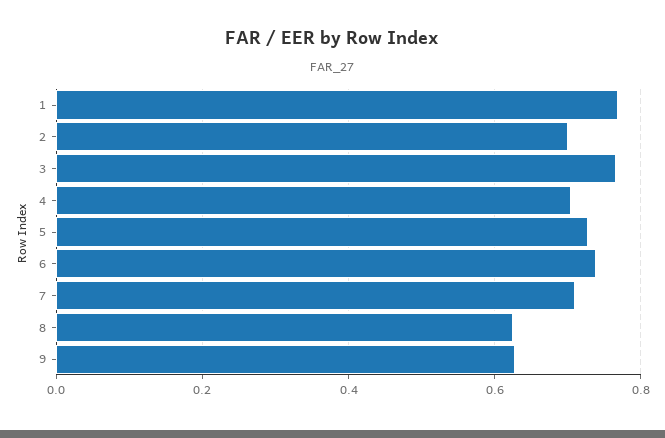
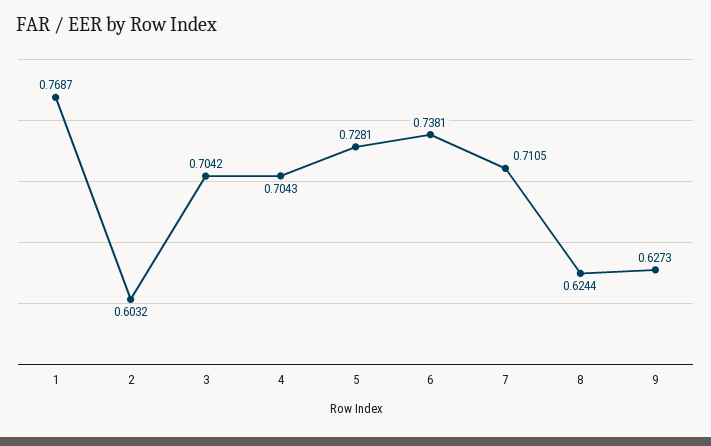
  {
    "1": 0.7687,
-   "2": 0.7,
+   "2": 0.6032,
-   "3": 0.76,
+   "3": 0.7042,
    "4": 0.7043,
    "5": 0.7281,
    "6": 0.7381,
    "7": 0.7105,
    "8": 0.6244,
    "9": 0.6273
  }

